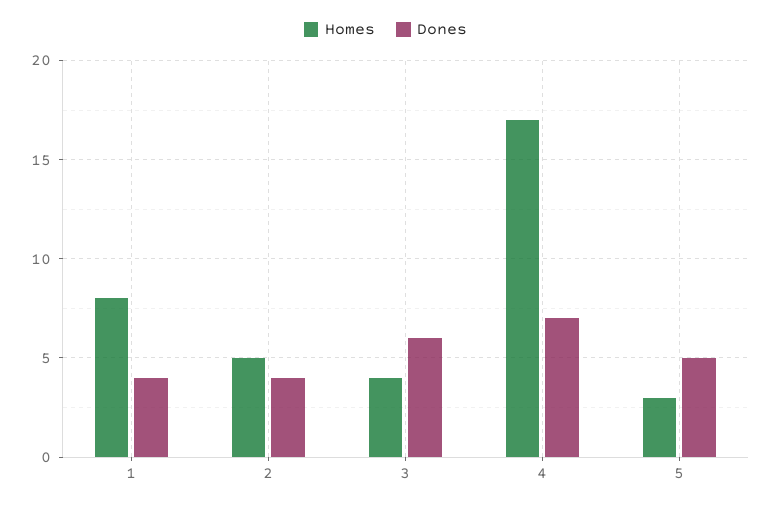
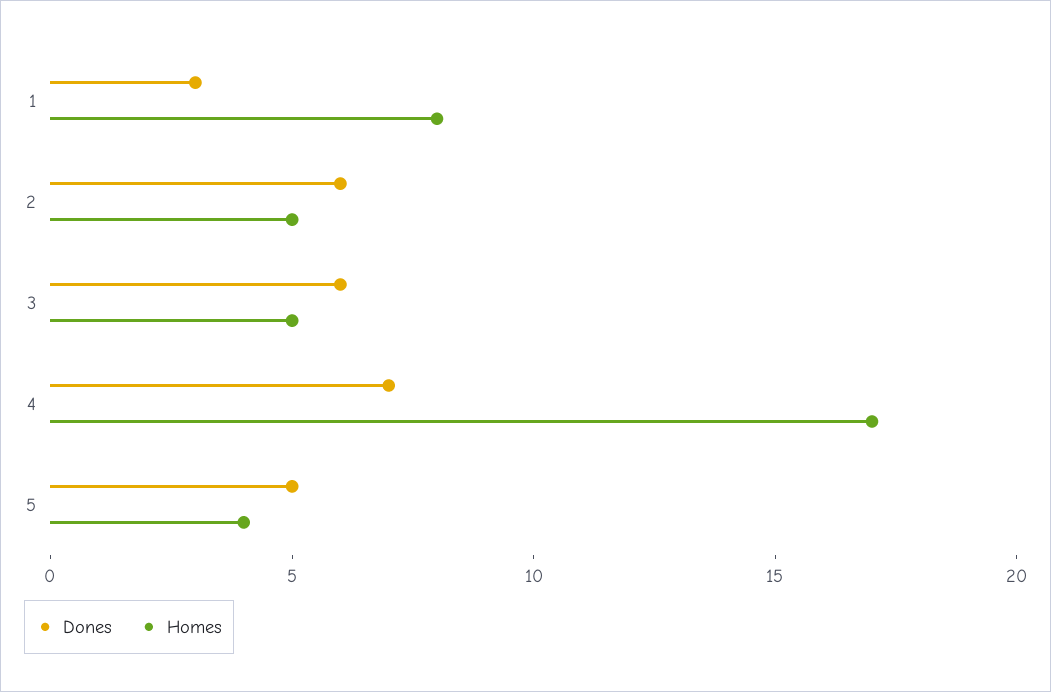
  {
    "Homes": {
      "1": 8,
      "2": 5,
-     "3": 4,
+     "3": 5,
      "4": 17,
-     "5": 3
+     "5": 4
    },
    "Dones": {
-     "1": 4,
+     "1": 3,
-     "2": 4,
+     "2": 6,
      "3": 6,
      "4": 7,
      "5": 5
    }
  }

